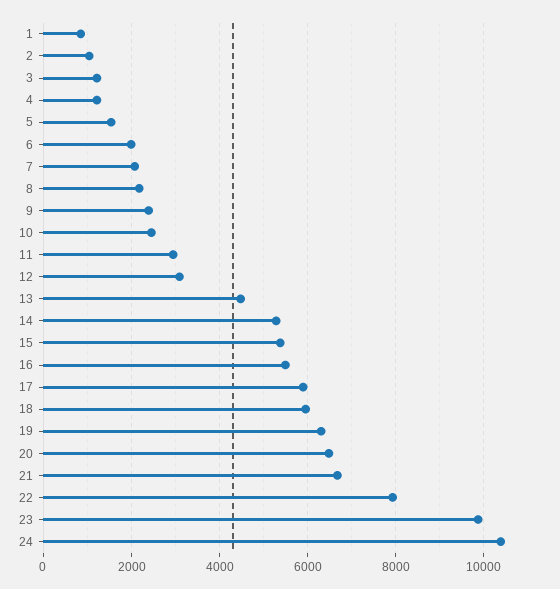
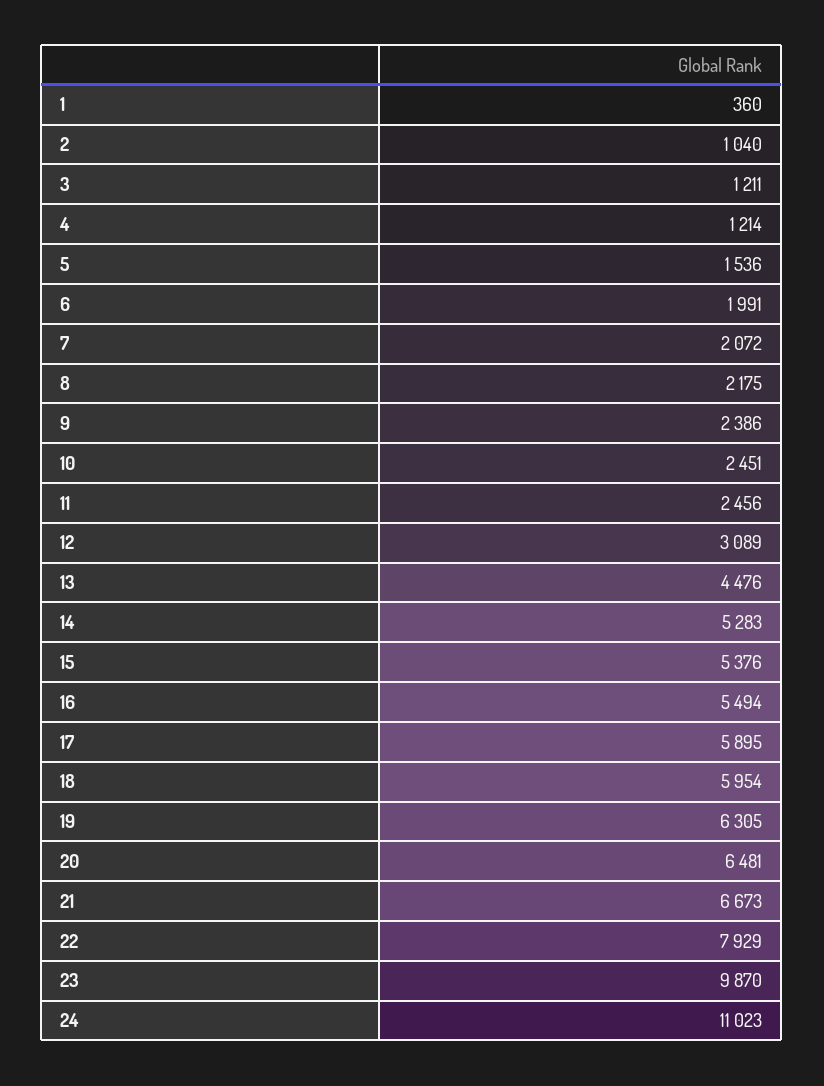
  {
-   "1": 800,
+   "1": 360,
    "2": 1040,
    "3": 1211,
    "4": 1214,
    "5": 1536,
    "6": 1991,
    "7": 2072,
    "8": 2175,
    "9": 2386,
    "10": 2451,
-   "11": 3000,
+   "11": 2456,
    "12": 3089,
    "13": 4476,
    "14": 5283,
    "15": 5376,
    "16": 5494,
    "17": 5895,
    "18": 5954,
    "19": 6305,
    "20": 6481,
    "21": 6673,
    "22": 7929,
    "23": 9870,
-   "24": 10400
+   "24": 11023
  }

